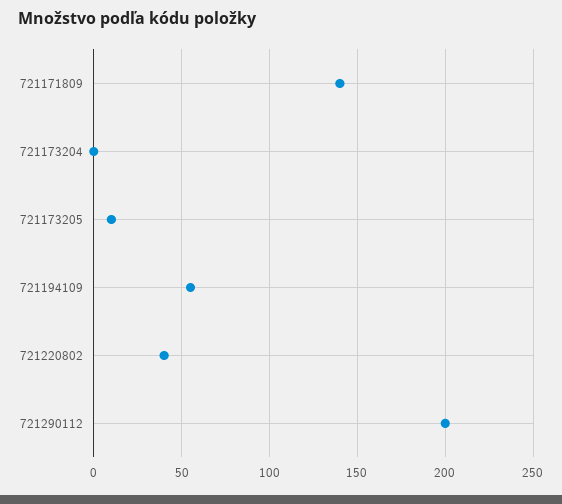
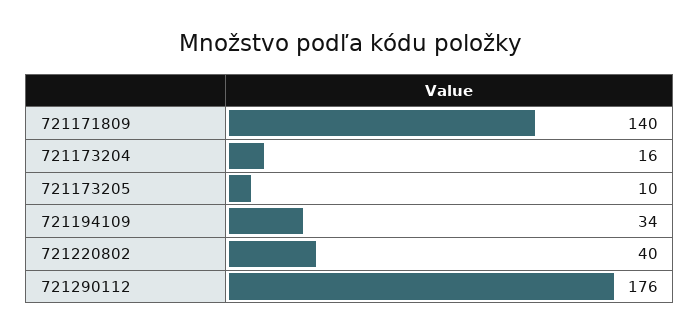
  {
    "721171809": 140,
-   "721173204": 0,
+   "721173204": 16,
    "721173205": 10,
-   "721194109": 55,
+   "721194109": 34,
    "721220802": 40,
-   "721290112": 200
+   "721290112": 176
  }

